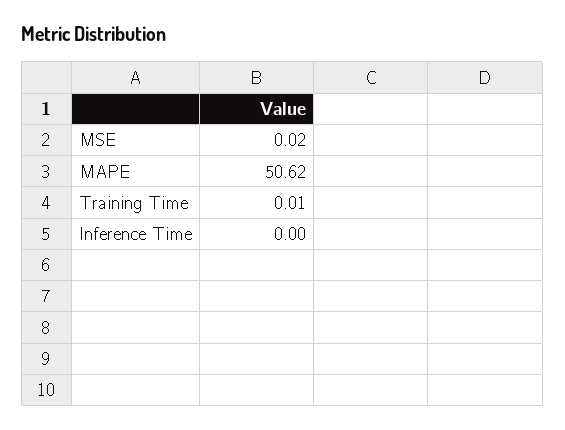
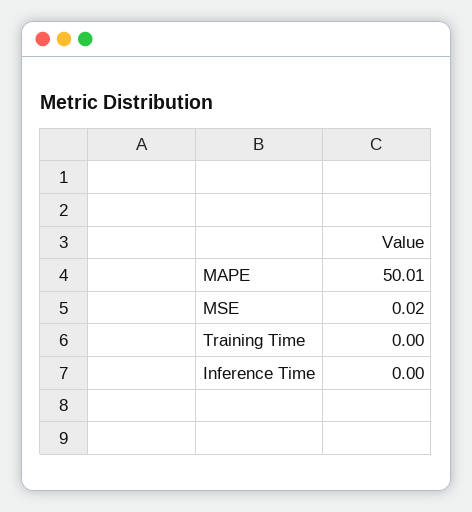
  {
    "MSE": 0.02,
-   "MAPE": 50.62,
+   "MAPE": 50.01,
-   "Training Time": 0.01,
+   "Training Time": 0,
    "Inference Time": 0
  }

